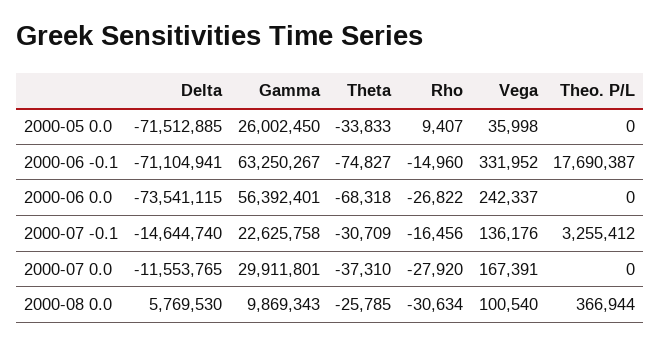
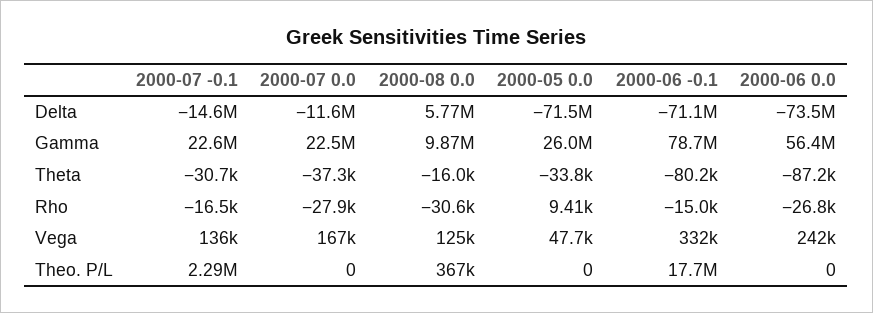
  {
    "Delta": {
      "2000-05 0.0": -71512885,
      "2000-06 -0.1": -71104941,
      "2000-06 0.0": -73541115,
      "2000-07 -0.1": -14644740,
      "2000-07 0.0": -11553765,
      "2000-08 0.0": 5769530
    },
    "Gamma": {
      "2000-05 0.0": 26002450,
-     "2000-06 -0.1": 63250267,
+     "2000-06 -0.1": 78700000,
      "2000-06 0.0": 56392401,
      "2000-07 -0.1": 22625758,
-     "2000-07 0.0": 29911801,
+     "2000-07 0.0": 22500000,
      "2000-08 0.0": 9869343
    },
    "Theta": {
      "2000-05 0.0": -33833,
-     "2000-06 -0.1": -74827,
+     "2000-06 -0.1": -80200,
-     "2000-06 0.0": -68318,
+     "2000-06 0.0": -87200,
      "2000-07 -0.1": -30709,
      "2000-07 0.0": -37310,
-     "2000-08 0.0": -25785
+     "2000-08 0.0": -16000
    },
    "Rho": {
      "2000-05 0.0": 9407,
      "2000-06 -0.1": -14960,
      "2000-06 0.0": -26822,
      "2000-07 -0.1": -16456,
      "2000-07 0.0": -27920,
      "2000-08 0.0": -30634
    },
    "Vega": {
-     "2000-05 0.0": 35998,
+     "2000-05 0.0": 47700,
      "2000-06 -0.1": 331952,
      "2000-06 0.0": 242337,
      "2000-07 -0.1": 136176,
      "2000-07 0.0": 167391,
-     "2000-08 0.0": 100540
+     "2000-08 0.0": 125000
    },
    "Theo. P/L": {
      "2000-05 0.0": 0,
      "2000-06 -0.1": 17690387,
      "2000-06 0.0": 0,
-     "2000-07 -0.1": 3255412,
+     "2000-07 -0.1": 2290000,
      "2000-07 0.0": 0,
      "2000-08 0.0": 366944
    }
  }

